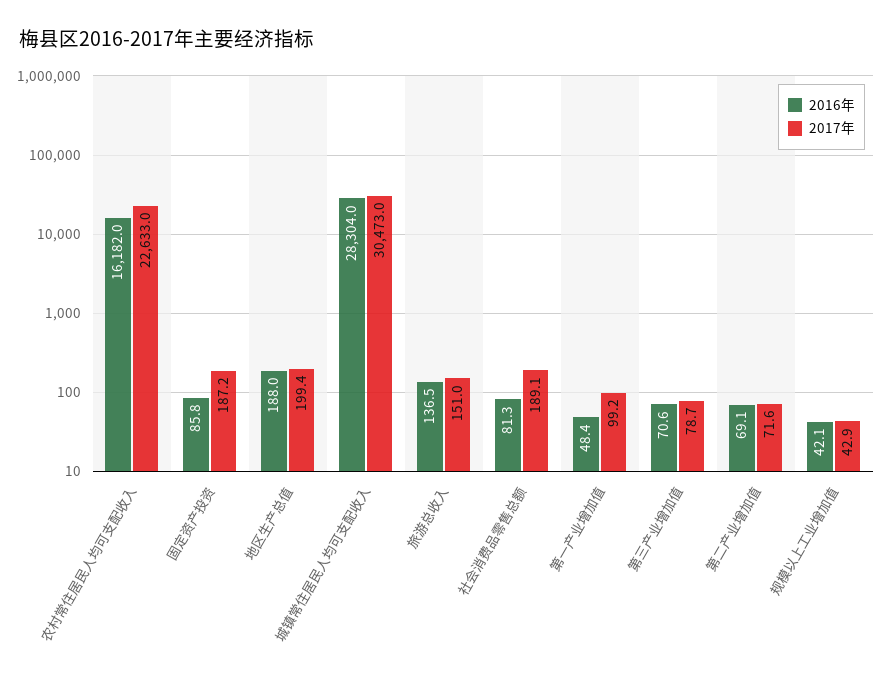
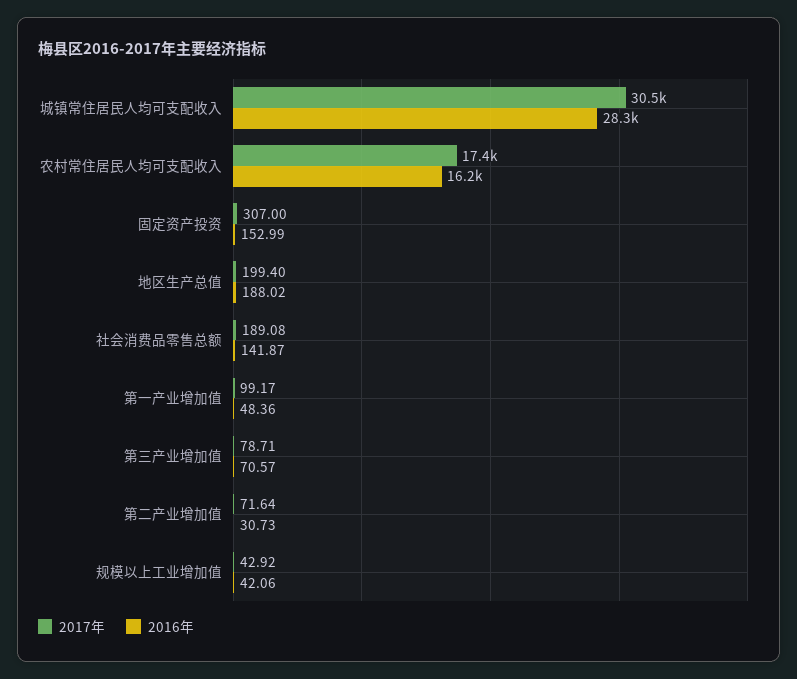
  {
    "2016年": {
      "农村常住居民人均可支配收入": 16182,
-     "固定资产投资": 85.8,
+     "固定资产投资": 152.99,
      "地区生产总值": 188.02,
      "城镇常住居民人均可支配收入": 28304,
-     "旅游总收入": 136.5,
-     "社会消费品零售总额": 81.3,
+     "社会消费品零售总额": 141.87,
      "第一产业增加值": 48.36,
      "第三产业增加值": 70.57,
-     "第二产业增加值": 69.1,
+     "第二产业增加值": 30.73,
      "规模以上工业增加值": 42.06
    },
    "2017年": {
-     "农村常住居民人均可支配收入": 22633,
+     "农村常住居民人均可支配收入": 17400,
-     "固定资产投资": 187.2,
+     "固定资产投资": 307,
      "地区生产总值": 199.4,
      "城镇常住居民人均可支配收入": 30473,
-     "旅游总收入": 151,
      "社会消费品零售总额": 189.08,
      "第一产业增加值": 99.17,
      "第三产业增加值": 78.71,
      "第二产业增加值": 71.64,
      "规模以上工业增加值": 42.92
    }
  }

